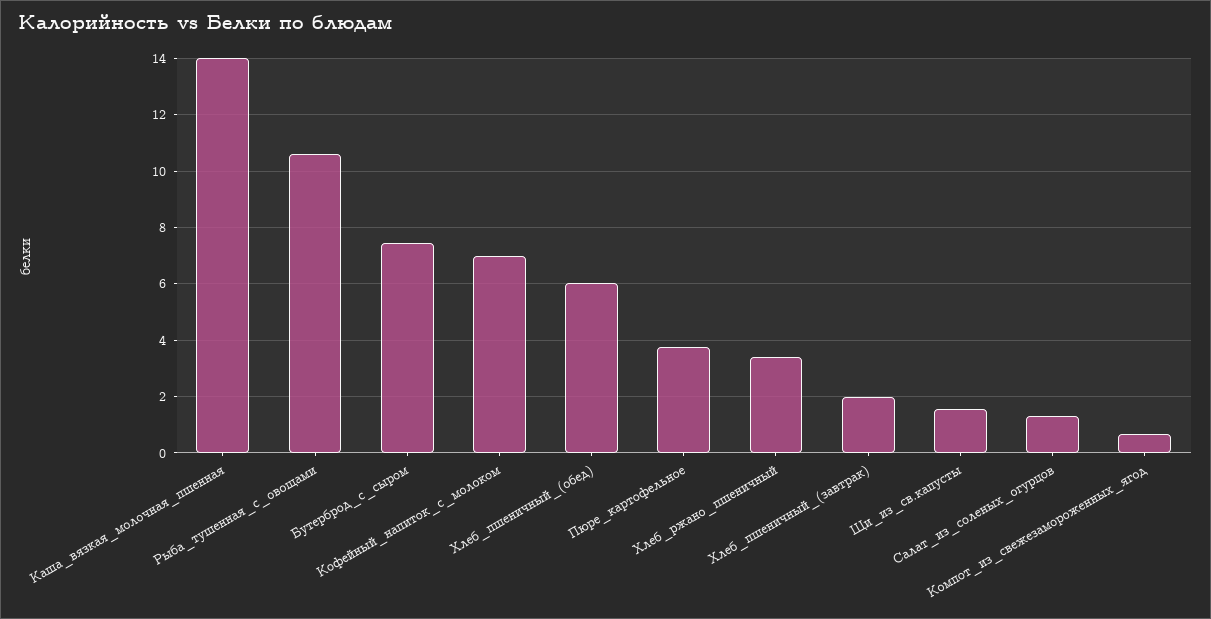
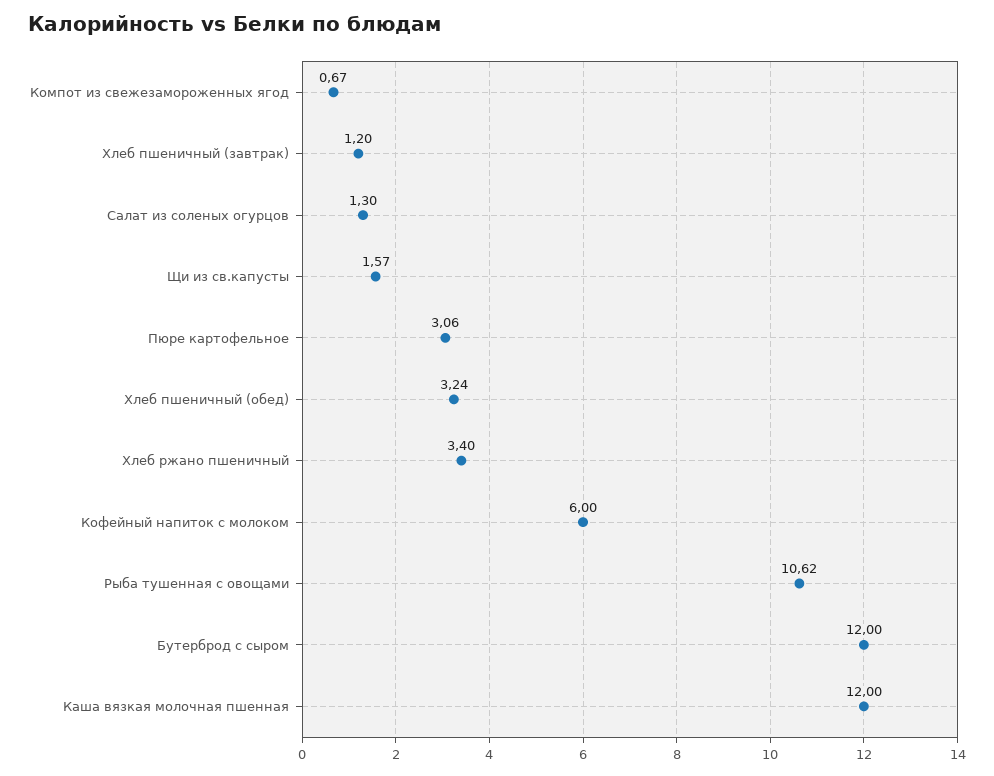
  {
-   "Каша_вязкая_молочная_пшенная": 14,
+   "Каша_вязкая_молочная_пшенная": 12,
    "Рыба_тушенная_с_овощами": 10.62,
-   "Бутерброд_с_сыром": 7.5,
+   "Бутерброд_с_сыром": 12,
-   "Кофейный_напиток_с_молоком": 7,
+   "Кофейный_напиток_с_молоком": 6,
-   "Хлеб_пшеничный_(обед)": 6,
+   "Хлеб_пшеничный_(обед)": 3.24,
-   "Пюре_картофельное": 3.75,
+   "Пюре_картофельное": 3.06,
    "Хлеб_ржано_пшеничный": 3.4,
-   "Хлеб_пшеничный_(завтрак)": 2,
+   "Хлеб_пшеничный_(завтрак)": 1.2,
    "Щи_из_св.капусты": 1.57,
    "Салат_из_соленых_огурцов": 1.3,
    "Компот_из_свежезамороженных_ягод": 0.67
  }

